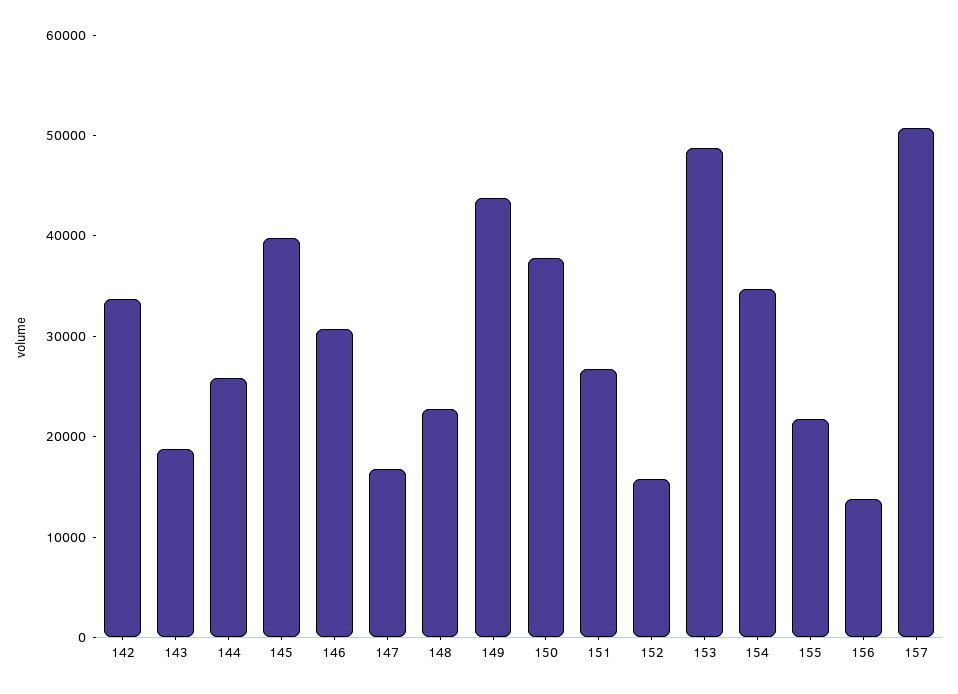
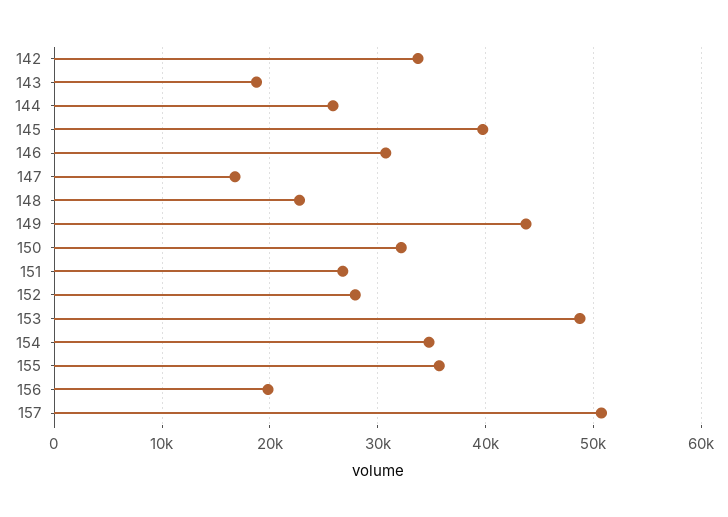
  {
    "142": 34000,
    "143": 19000,
    "144": 26000,
    "145": 40000,
    "146": 31000,
    "147": 17000,
    "148": 23000,
    "149": 44000,
-   "150": 38000,
+   "150": 32000,
    "151": 27000,
-   "152": 16000,
+   "152": 28000,
    "153": 49000,
    "154": 35000,
-   "155": 22000,
+   "155": 36000,
-   "156": 14000,
+   "156": 20000,
    "157": 51000
  }

